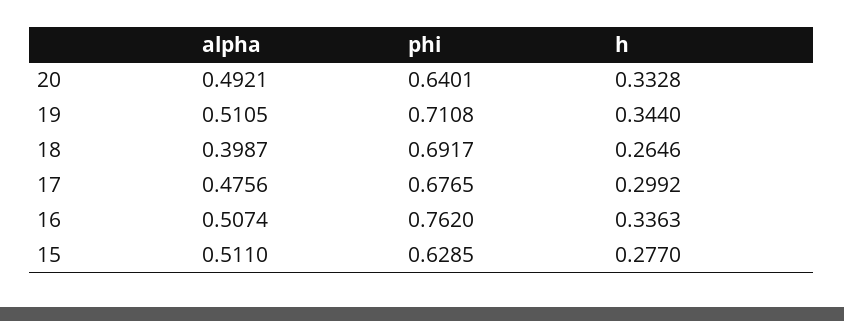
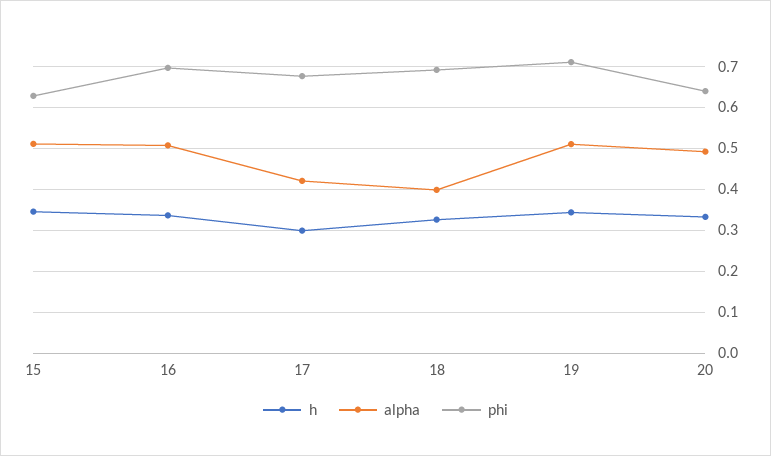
  {
    "alpha": {
      "20": 0.4921,
      "19": 0.5105,
      "18": 0.3987,
-     "17": 0.4756,
+     "17": 0.42,
      "16": 0.5074,
      "15": 0.511
    },
    "phi": {
      "20": 0.6401,
      "19": 0.7108,
      "18": 0.6917,
      "17": 0.6765,
-     "16": 0.762,
+     "16": 0.7,
      "15": 0.6285
    },
    "h": {
      "20": 0.3328,
      "19": 0.344,
-     "18": 0.2646,
+     "18": 0.32,
      "17": 0.2992,
      "16": 0.3363,
-     "15": 0.277
+     "15": 0.34
    }
  }

